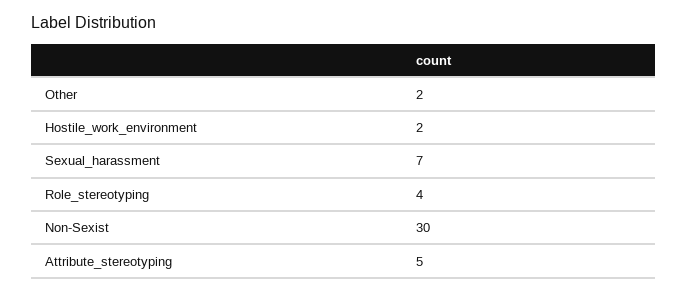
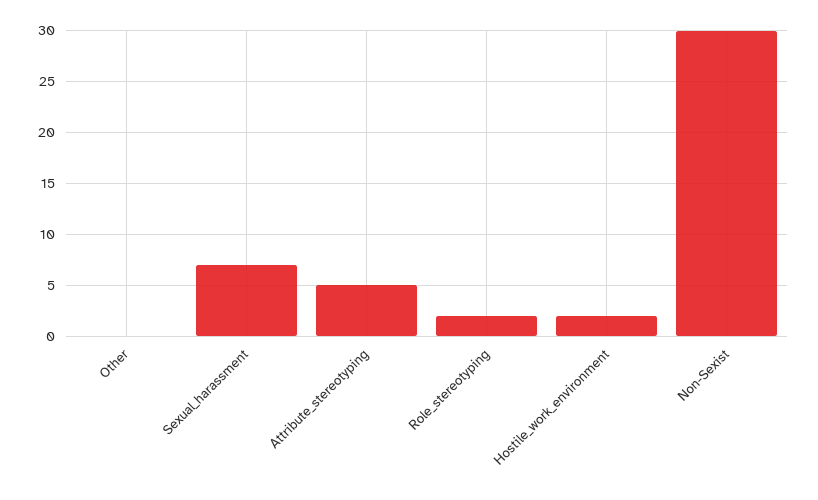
  {
-   "Other": 2,
+   "Other": 0,
    "Hostile_work_environment": 2,
    "Sexual_harassment": 7,
-   "Role_stereotyping": 4,
+   "Role_stereotyping": 2,
    "Non-Sexist": 30,
    "Attribute_stereotyping": 5
  }

